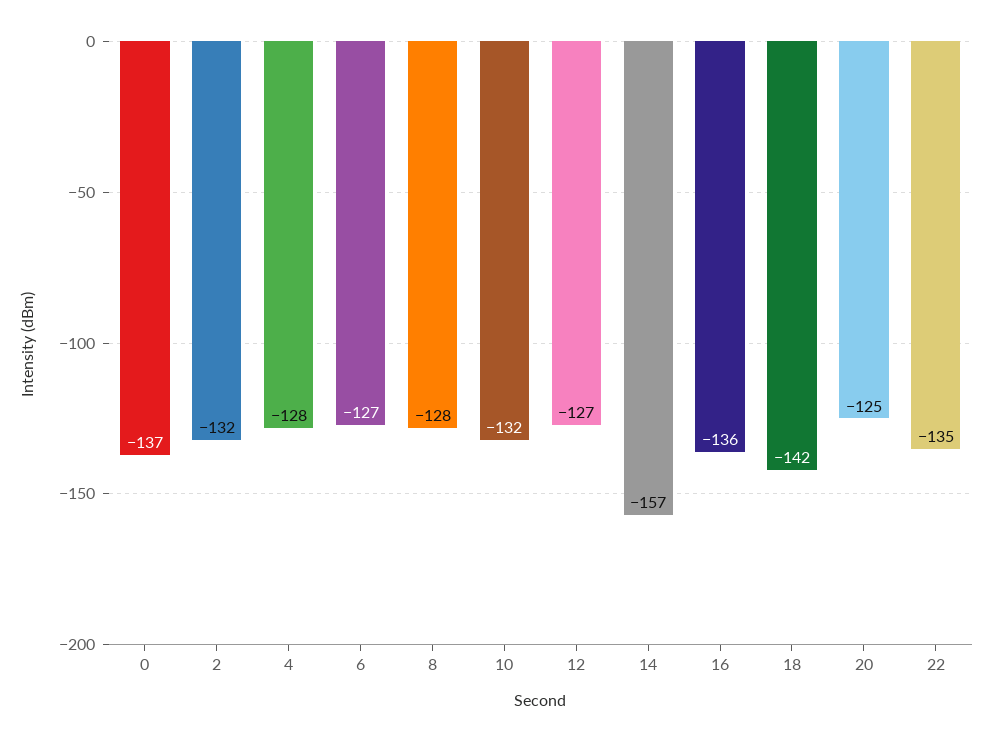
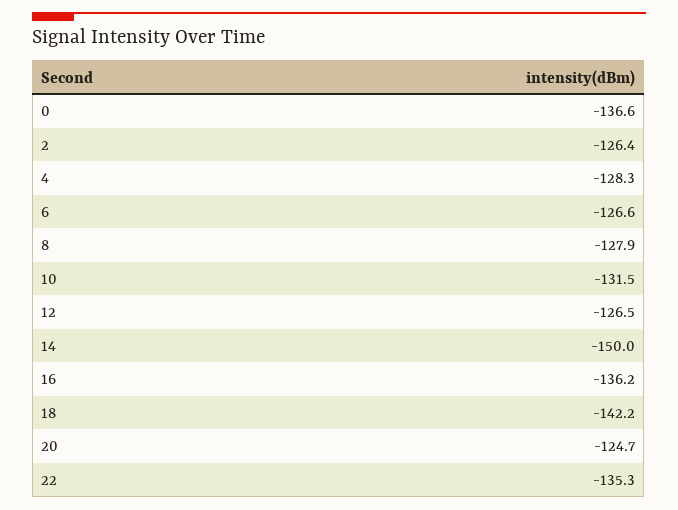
  {
    "0": -136.6,
-   "2": -132,
+   "2": -126.4,
    "4": -128.3,
    "6": -126.6,
    "8": -127.9,
    "10": -131.5,
    "12": -126.5,
-   "14": -157,
+   "14": -150,
    "16": -136.2,
    "18": -142.2,
    "20": -124.7,
    "22": -135.3
  }

